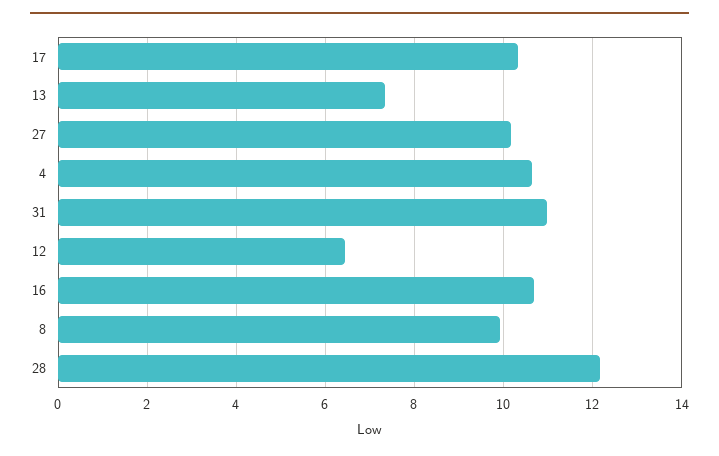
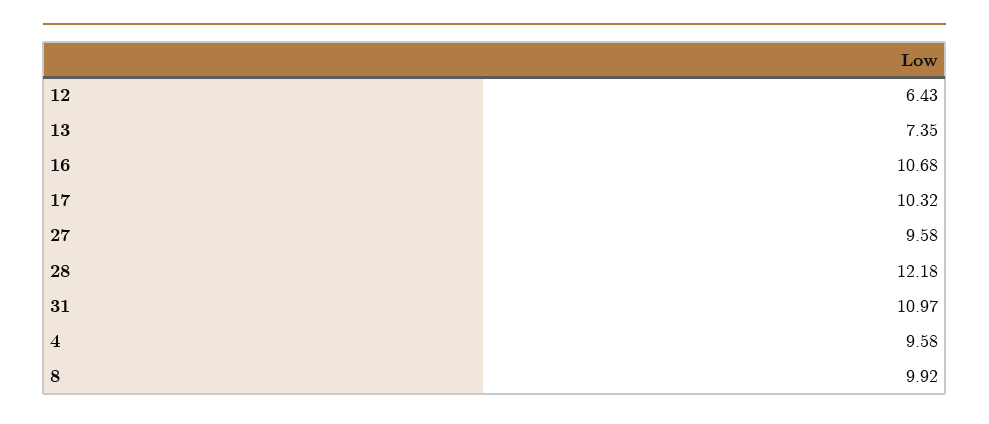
  {
    "17": 10.32,
    "13": 7.35,
-   "27": 10.2,
+   "27": 9.58,
-   "4": 10.6,
+   "4": 9.58,
    "31": 10.97,
    "12": 6.43,
    "16": 10.68,
    "8": 9.92,
    "28": 12.18
  }

